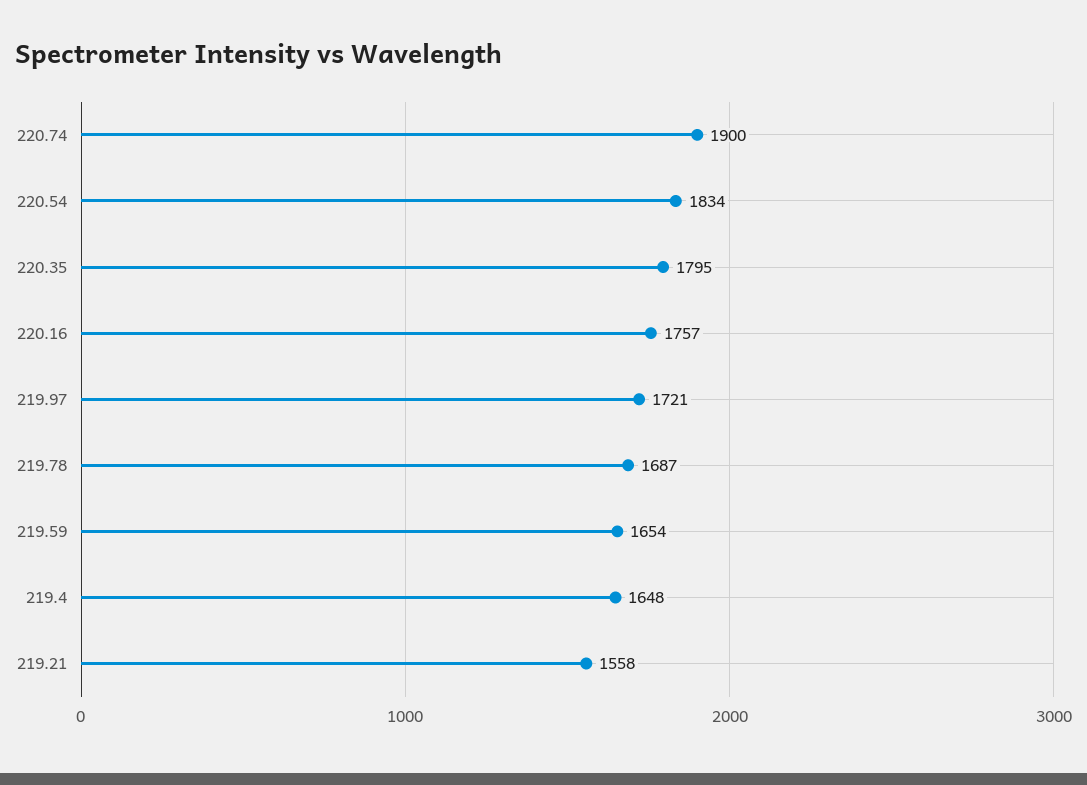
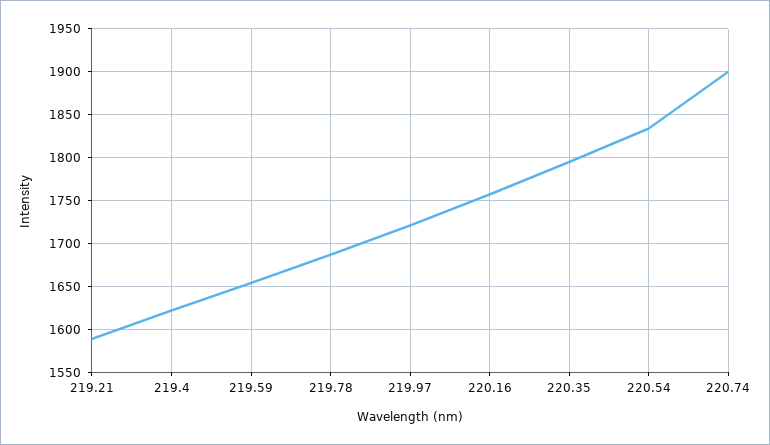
  {
    "220.74": 1900,
    "220.54": 1834,
    "220.35": 1795,
    "220.16": 1757,
    "219.97": 1721,
    "219.78": 1687,
    "219.59": 1654,
-   "219.4": 1648,
+   "219.4": 1620,
-   "219.21": 1558
+   "219.21": 1590
  }

